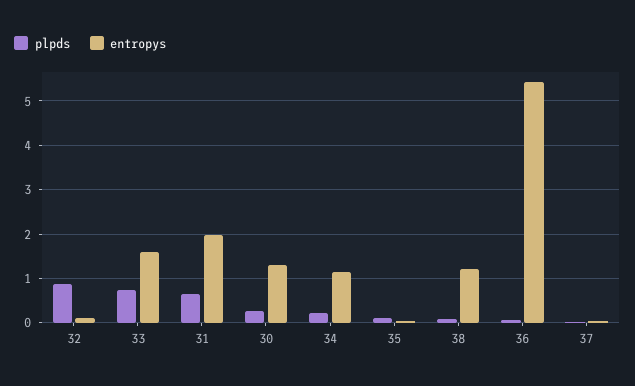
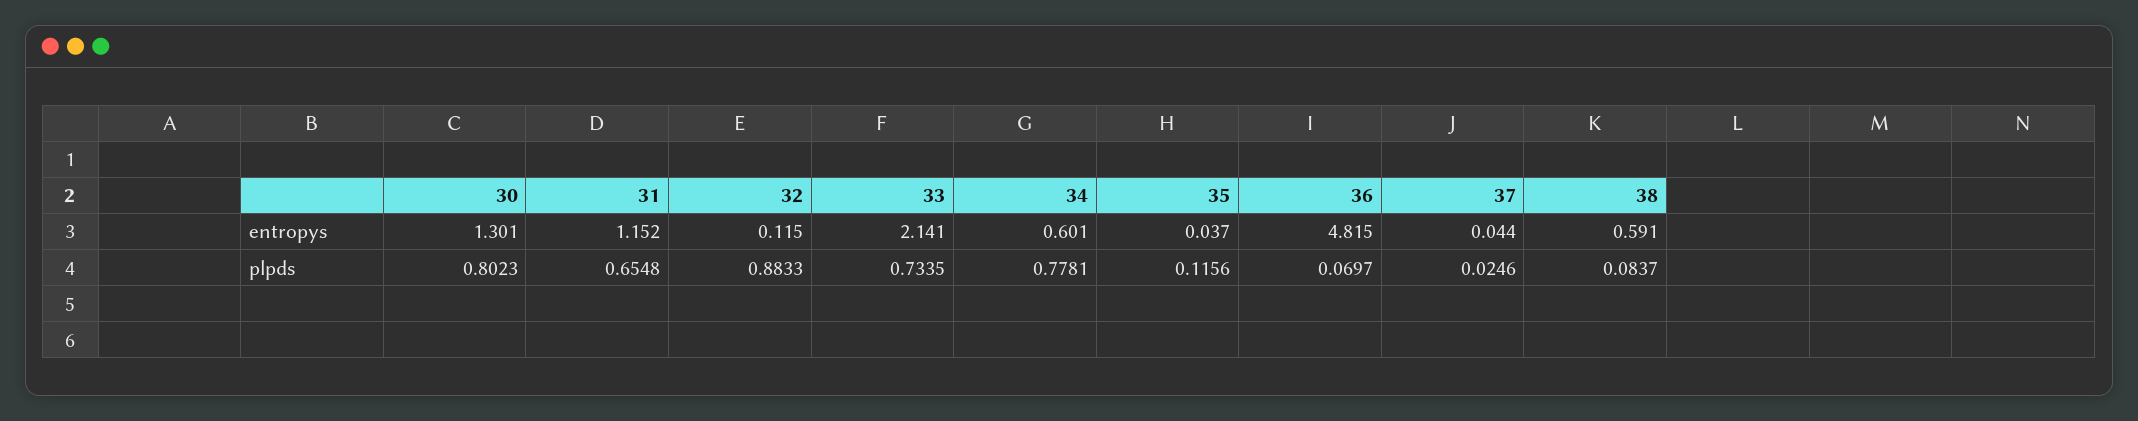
  {
    "plpds": {
      "32": 0.8833,
      "33": 0.7335,
      "31": 0.6548,
-     "30": 0.2,
+     "30": 0.8023,
-     "34": 0.2,
+     "34": 0.7781,
      "35": 0.1156,
      "38": 0.0837,
      "36": 0.0697,
      "37": 0.0246
    },
    "entropys": {
      "32": 0.115,
-     "33": 1.6,
+     "33": 2.141,
-     "31": 2,
+     "31": 1.152,
      "30": 1.301,
-     "34": 1.2,
+     "34": 0.601,
      "35": 0.037,
-     "38": 1.2,
+     "38": 0.591,
-     "36": 5.4,
+     "36": 4.815,
      "37": 0.044
    }
  }

